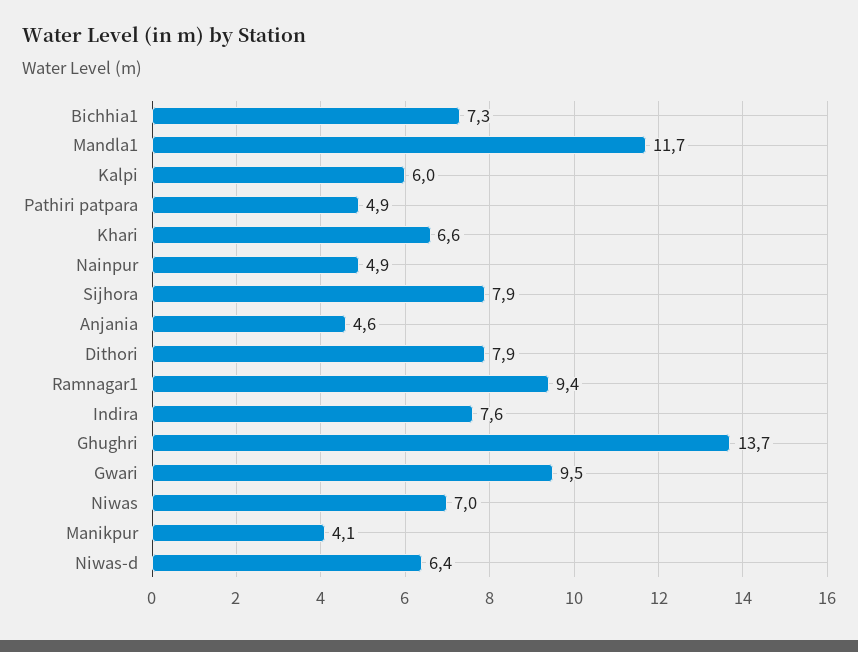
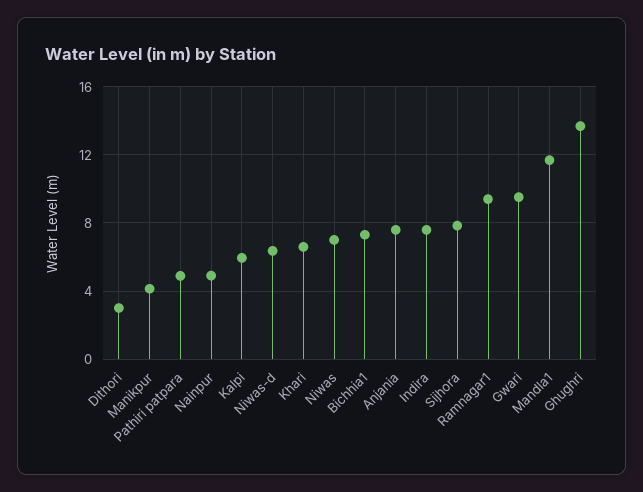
  {
    "Bichhia1": 7.3,
    "Mandla1": 11.7,
    "Kalpi": 6,
    "Pathiri patpara": 4.9,
    "Khari": 6.6,
    "Nainpur": 4.9,
    "Sijhora": 7.9,
-   "Anjania": 4.6,
+   "Anjania": 7.5,
-   "Dithori": 7.9,
+   "Dithori": 3,
    "Ramnagar1": 9.4,
    "Indira": 7.6,
    "Ghughri": 13.7,
    "Gwari": 9.5,
    "Niwas": 7,
    "Manikpur": 4.1,
    "Niwas-d": 6.4
  }

